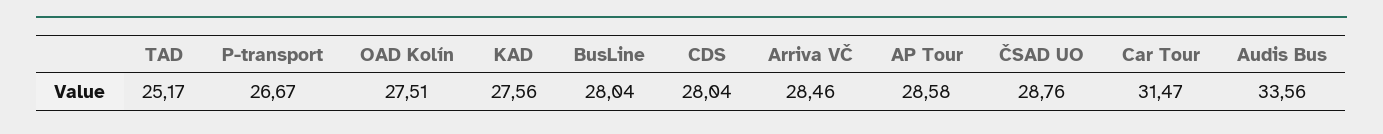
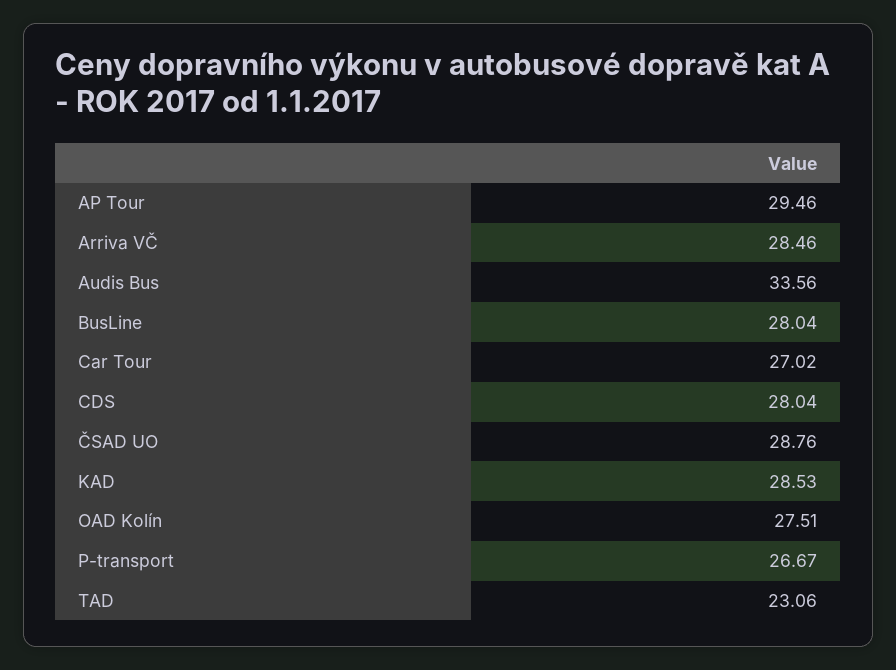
  {
-   "TAD": 25.17,
+   "TAD": 23.06,
    "P-transport": 26.67,
    "OAD Kolín": 27.51,
-   "KAD": 27.56,
+   "KAD": 28.53,
    "BusLine": 28.04,
    "CDS": 28.04,
    "Arriva VČ": 28.46,
-   "AP Tour": 28.58,
+   "AP Tour": 29.46,
    "ČSAD UO": 28.76,
-   "Car Tour": 31.47,
+   "Car Tour": 27.02,
    "Audis Bus": 33.56
  }

